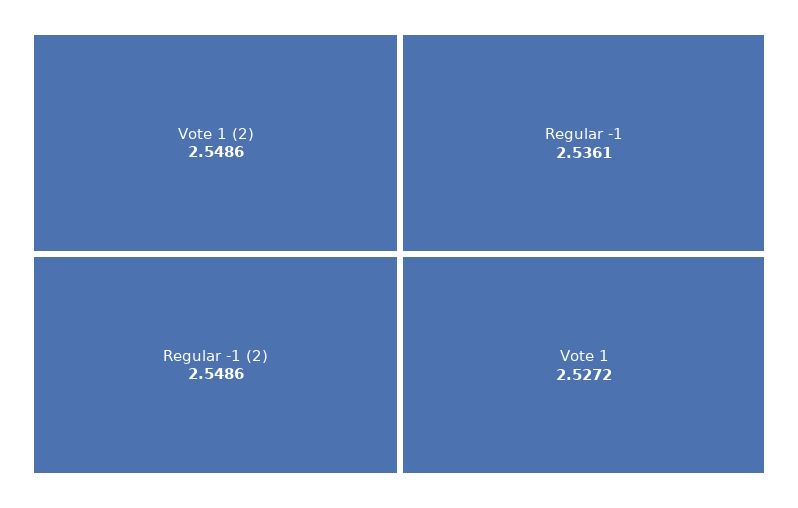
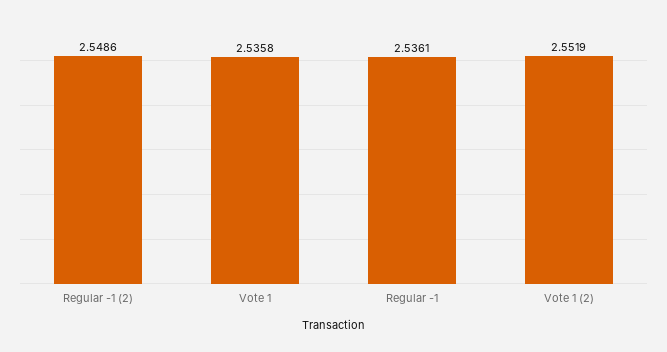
  {
-   "Vote 1 (2)": 2.5486,
+   "Vote 1 (2)": 2.5519,
    "Regular -1 (2)": 2.5486,
    "Regular -1": 2.5361,
-   "Vote 1": 2.5272
+   "Vote 1": 2.5358
  }

